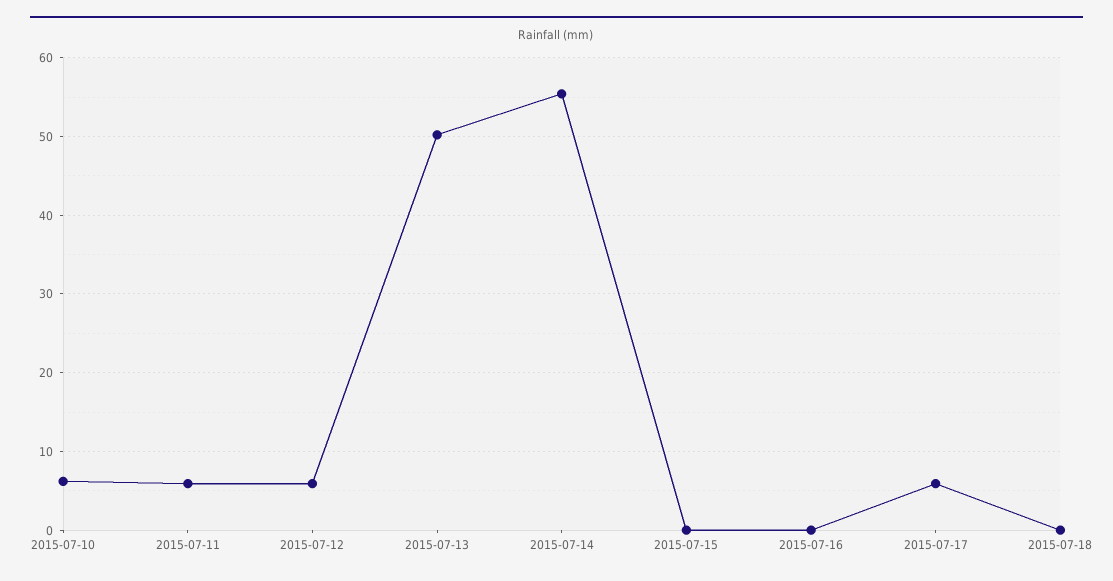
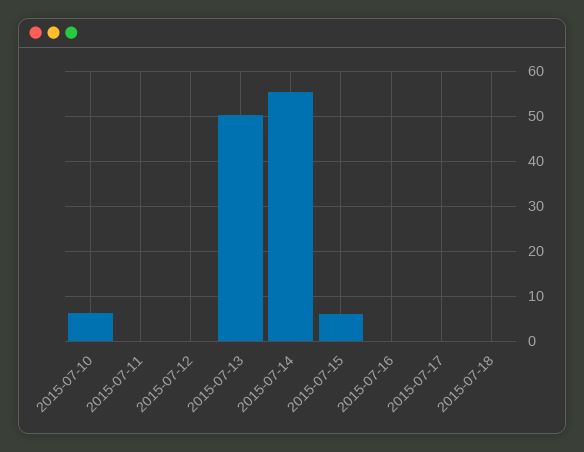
  {
    "2015-07-10": 6,
-   "2015-07-11": 6,
+   "2015-07-11": 0,
-   "2015-07-12": 6,
+   "2015-07-12": 0,
    "2015-07-13": 50,
    "2015-07-14": 55,
-   "2015-07-15": 0,
+   "2015-07-15": 6,
    "2015-07-16": 0,
-   "2015-07-17": 6,
+   "2015-07-17": 0,
    "2015-07-18": 0
  }

